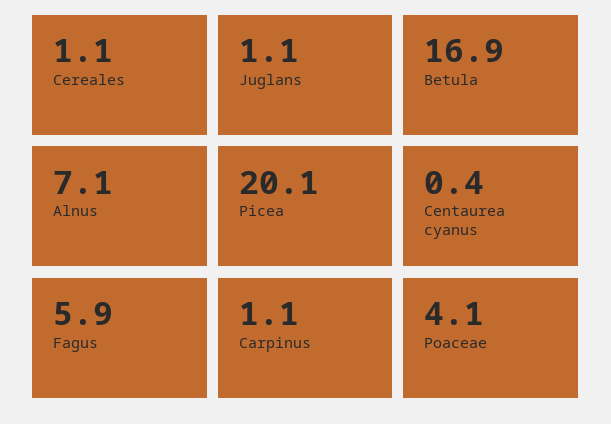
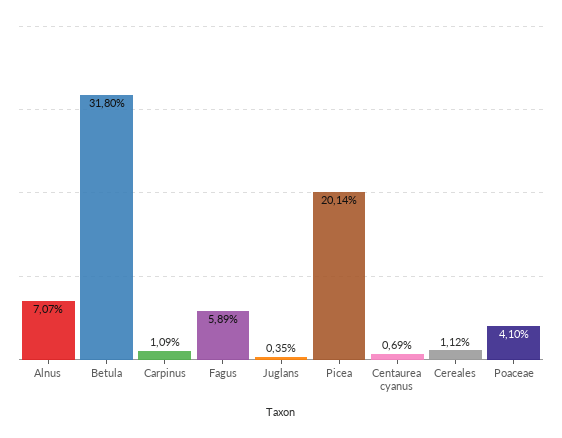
  {
    "Cereales": 1.12,
-   "Juglans": 1.1,
+   "Juglans": 0.35,
-   "Betula": 16.9,
+   "Betula": 31.8,
    "Alnus": 7.07,
    "Picea": 20.14,
-   "Centaurea cyanus": 0.4,
+   "Centaurea cyanus": 0.69,
    "Fagus": 5.89,
    "Carpinus": 1.09,
    "Poaceae": 4.1
  }

